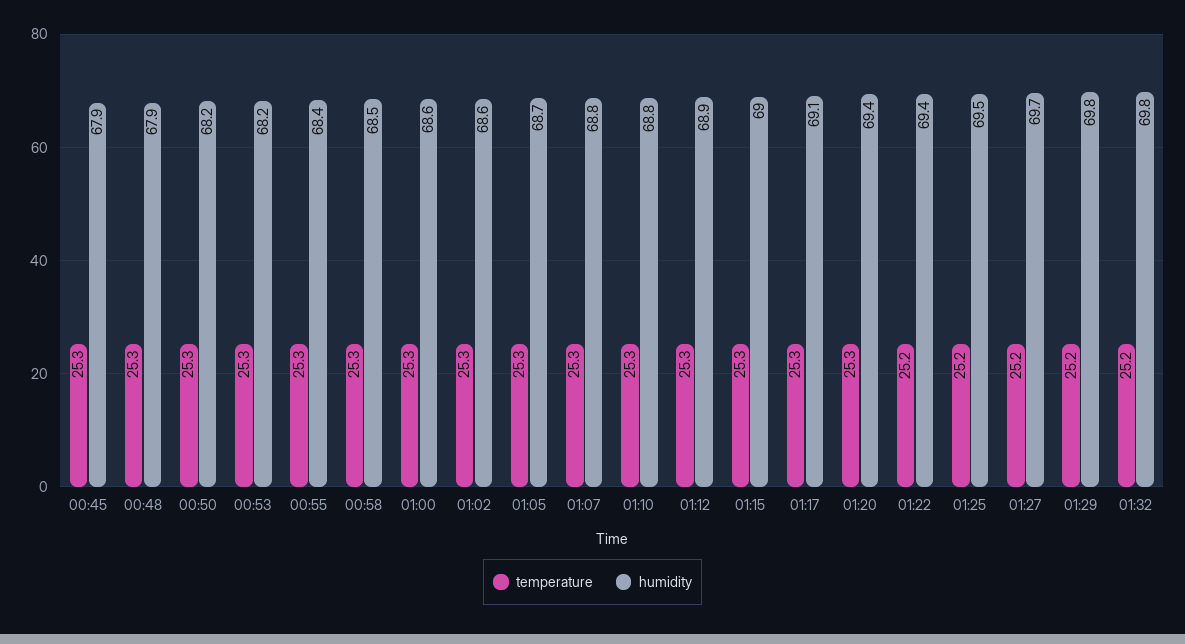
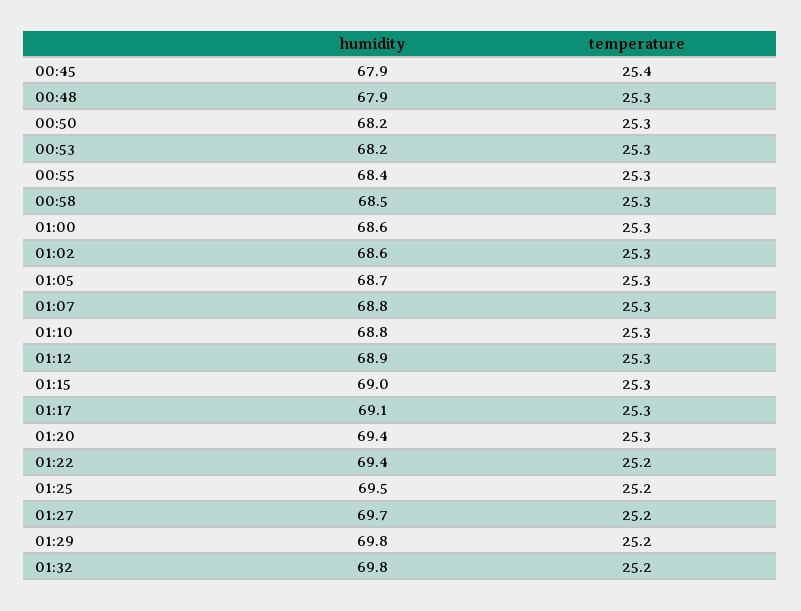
  {
    "temperature": {
-     "00:45": 25.3,
+     "00:45": 25.4,
      "00:48": 25.3,
      "00:50": 25.3,
      "00:53": 25.3,
      "00:55": 25.3,
      "00:58": 25.3,
      "01:00": 25.3,
      "01:02": 25.3,
      "01:05": 25.3,
      "01:07": 25.3,
      "01:10": 25.3,
      "01:12": 25.3,
      "01:15": 25.3,
      "01:17": 25.3,
      "01:20": 25.3,
      "01:22": 25.2,
      "01:25": 25.2,
      "01:27": 25.2,
      "01:29": 25.2,
      "01:32": 25.2
    },
    "humidity": {
      "00:45": 67.9,
      "00:48": 67.9,
      "00:50": 68.2,
      "00:53": 68.2,
      "00:55": 68.4,
      "00:58": 68.5,
      "01:00": 68.6,
      "01:02": 68.6,
      "01:05": 68.7,
      "01:07": 68.8,
      "01:10": 68.8,
      "01:12": 68.9,
      "01:15": 69,
      "01:17": 69.1,
      "01:20": 69.4,
      "01:22": 69.4,
      "01:25": 69.5,
      "01:27": 69.7,
      "01:29": 69.8,
      "01:32": 69.8
    }
  }

